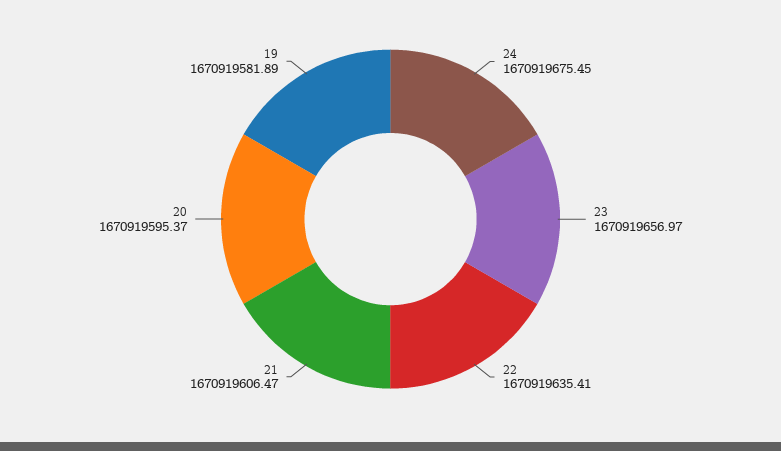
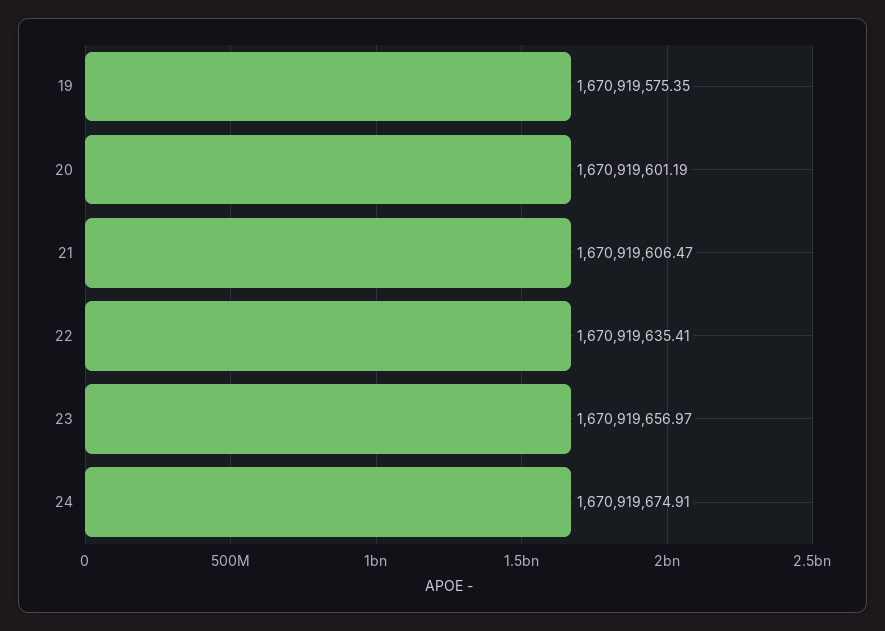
  {
-   "24": 1670919675.45,
+   "24": 1670919674.91,
    "23": 1670919656.97,
    "22": 1670919635.41,
    "21": 1670919606.47,
-   "20": 1670919595.37,
+   "20": 1670919601.19,
-   "19": 1670919581.89
+   "19": 1670919575.35
  }

